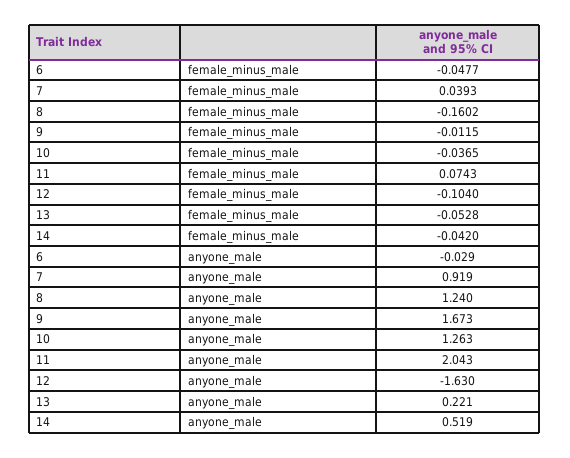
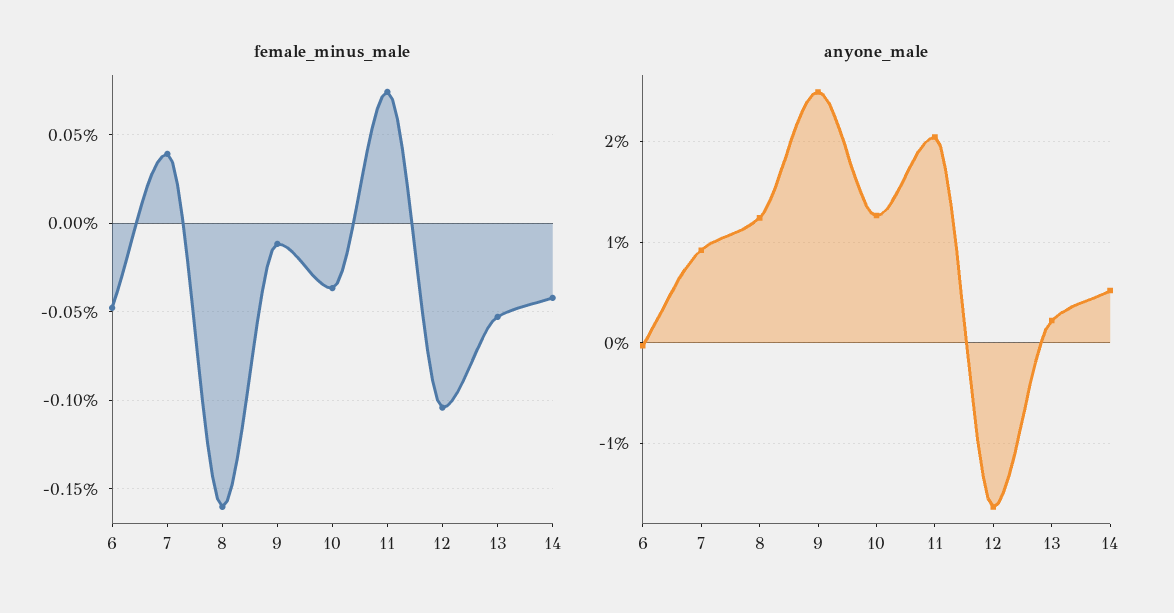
  {
    "female_minus_male": {
      "6": -0.0477,
      "7": 0.0393,
      "8": -0.1602,
      "9": -0.0115,
      "10": -0.0365,
      "11": 0.0743,
      "12": -0.104,
      "13": -0.0528,
      "14": -0.042
    },
    "anyone_male": {
      "6": -0.029,
      "7": 0.919,
      "8": 1.24,
-     "9": 1.673,
+     "9": 2.5,
      "10": 1.263,
      "11": 2.043,
      "12": -1.63,
      "13": 0.221,
      "14": 0.519
    }
  }

